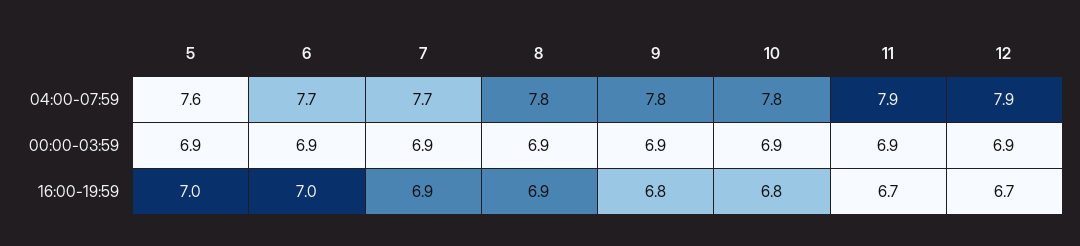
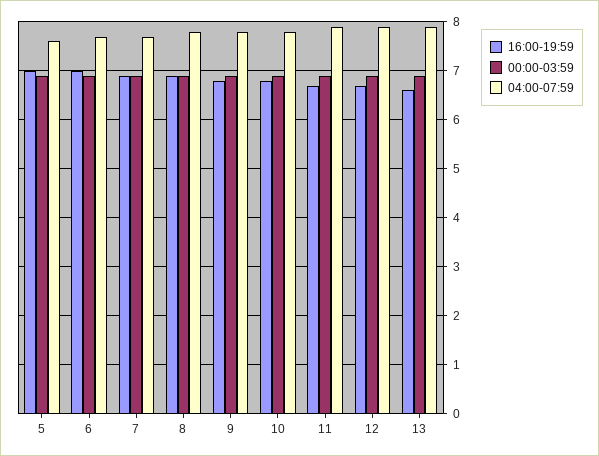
  {
    "04:00-07:59": {
      "5": 7.6,
      "6": 7.7,
      "7": 7.7,
      "8": 7.8,
      "9": 7.8,
      "10": 7.8,
      "11": 7.9,
-     "12": 7.9
+     "12": 7.9,
+     "13": 8
    },
    "00:00-03:59": {
      "5": 6.9,
      "6": 6.9,
      "7": 6.9,
      "8": 6.9,
      "9": 6.9,
      "10": 6.9,
      "11": 6.9,
-     "12": 6.9
+     "12": 6.9,
+     "13": 7
    },
    "16:00-19:59": {
      "5": 7,
      "6": 7,
      "7": 6.9,
      "8": 6.9,
      "9": 6.8,
      "10": 6.8,
      "11": 6.7,
-     "12": 6.7
+     "12": 6.7,
+     "13": 6.5
    }
  }

